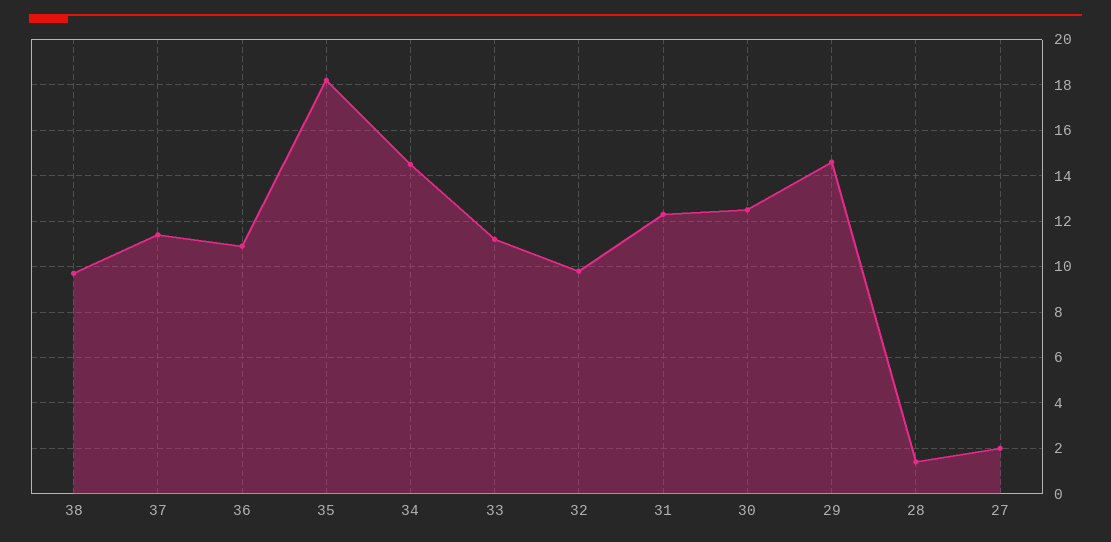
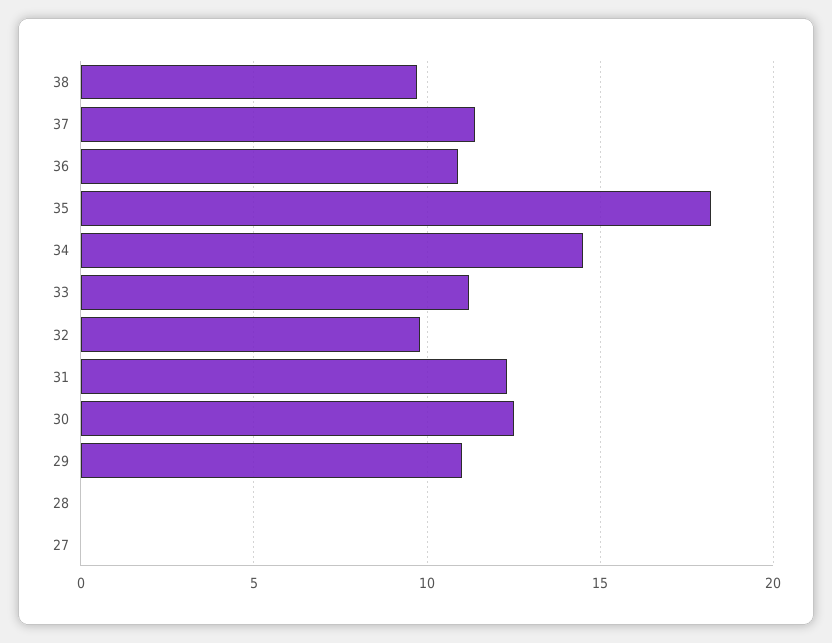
  {
    "38": 9.5,
    "37": 11.5,
    "36": 11,
    "35": 18,
    "34": 14.5,
    "33": 11,
    "32": 10,
    "31": 12.5,
    "30": 12.5,
-   "29": 14.5,
+   "29": 11,
-   "28": 1.5,
+   "28": 0,
-   "27": 2
+   "27": 0
  }

